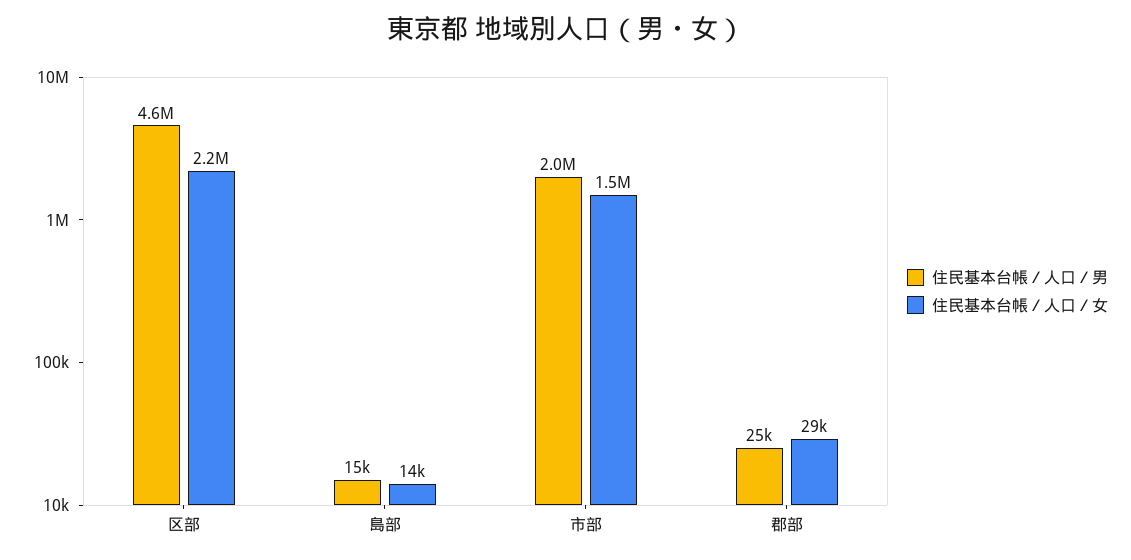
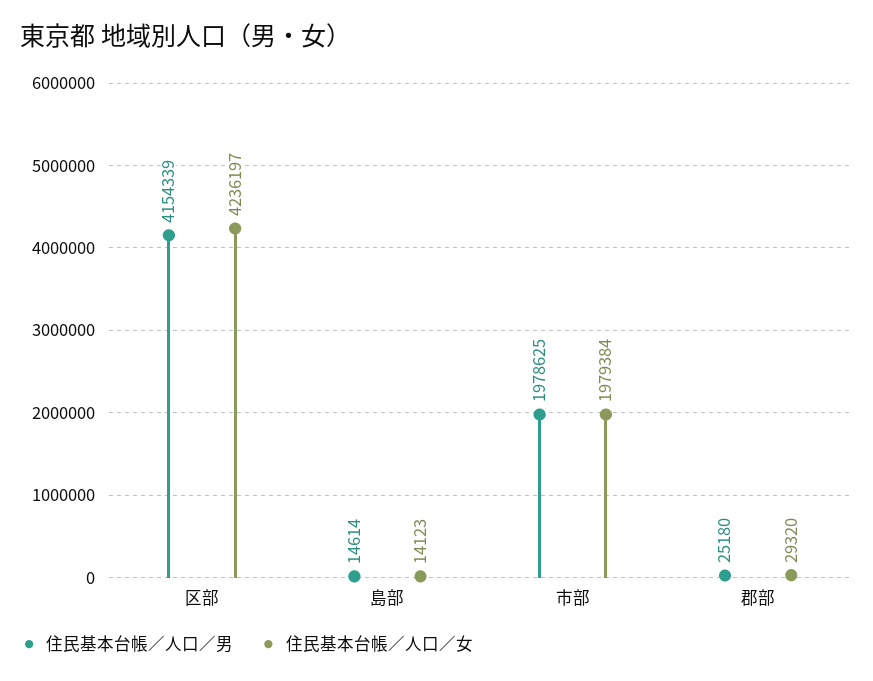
  {
    "住民基本台帳／人口／男": {
-     "区部": 4600000,
+     "区部": 4154339,
      "島部": 14614,
      "市部": 1978625,
      "郡部": 25180
    },
    "住民基本台帳／人口／女": {
-     "区部": 2200000,
+     "区部": 4236197,
      "島部": 14123,
-     "市部": 1500000,
+     "市部": 1979384,
      "郡部": 29320
    }
  }

